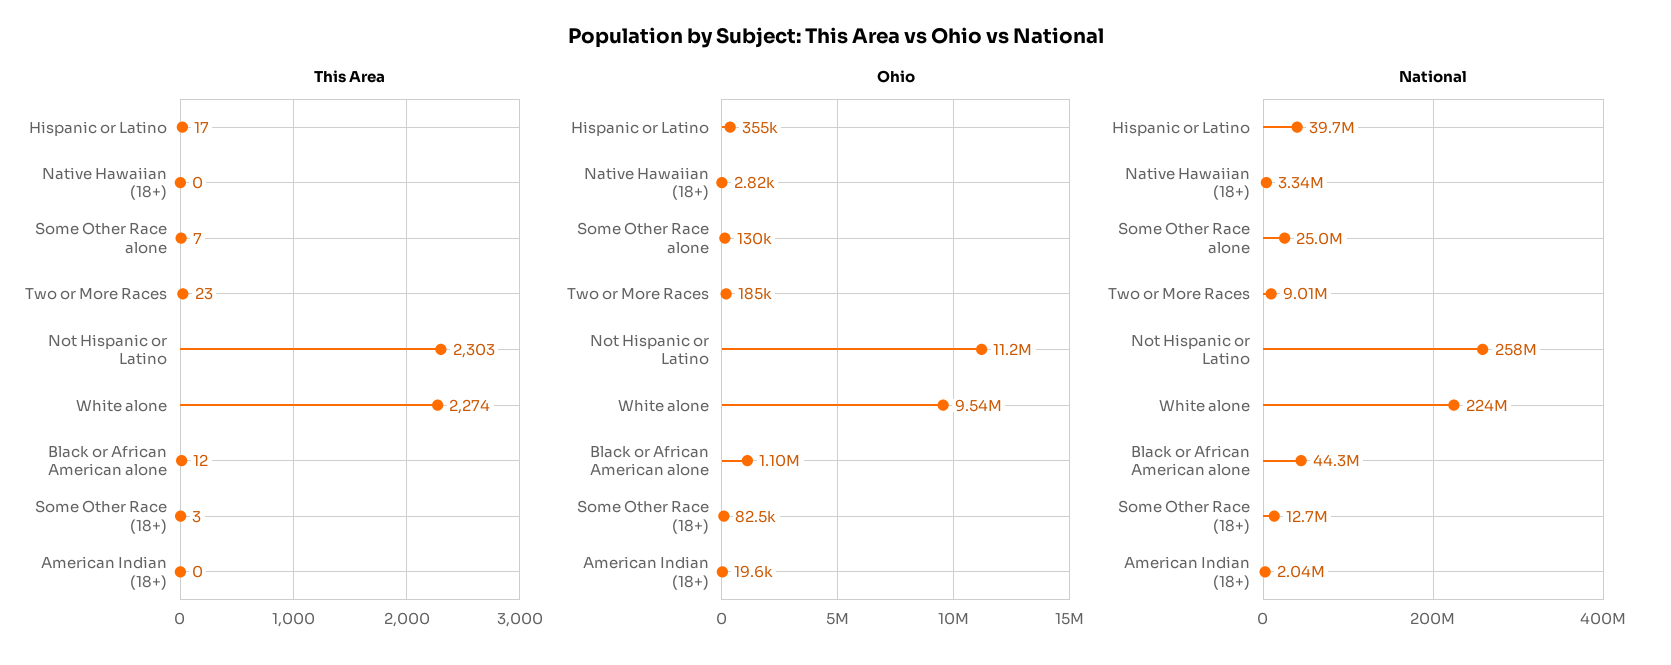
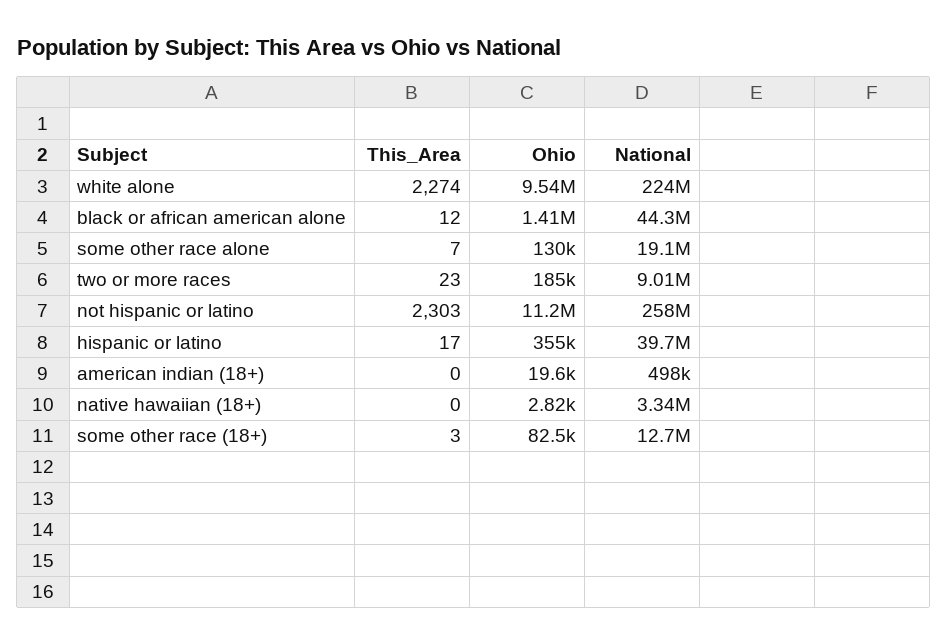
  {
    "This Area": {
      "Hispanic or Latino": 17,
      "Native Hawaiian (18+)": 0,
      "Some Other Race alone": 7,
      "Two or More Races": 23,
      "Not Hispanic or Latino": 2303,
      "White alone": 2274,
      "Black or African American alone": 12,
      "Some Other Race (18+)": 3,
      "American Indian (18+)": 0
    },
    "Ohio": {
      "Hispanic or Latino": 355000,
      "Native Hawaiian (18+)": 2820,
      "Some Other Race alone": 130000,
      "Two or More Races": 185000,
      "Not Hispanic or Latino": 11200000,
      "White alone": 9540000,
-     "Black or African American alone": 1100000,
+     "Black or African American alone": 1410000,
      "Some Other Race (18+)": 82500,
      "American Indian (18+)": 19600
    },
    "National": {
      "Hispanic or Latino": 39700000,
      "Native Hawaiian (18+)": 3340000,
-     "Some Other Race alone": 25000000,
+     "Some Other Race alone": 19100000,
      "Two or More Races": 9010000,
      "Not Hispanic or Latino": 258000000,
      "White alone": 224000000,
      "Black or African American alone": 44300000,
      "Some Other Race (18+)": 12700000,
-     "American Indian (18+)": 2040000
+     "American Indian (18+)": 498000
    }
  }

